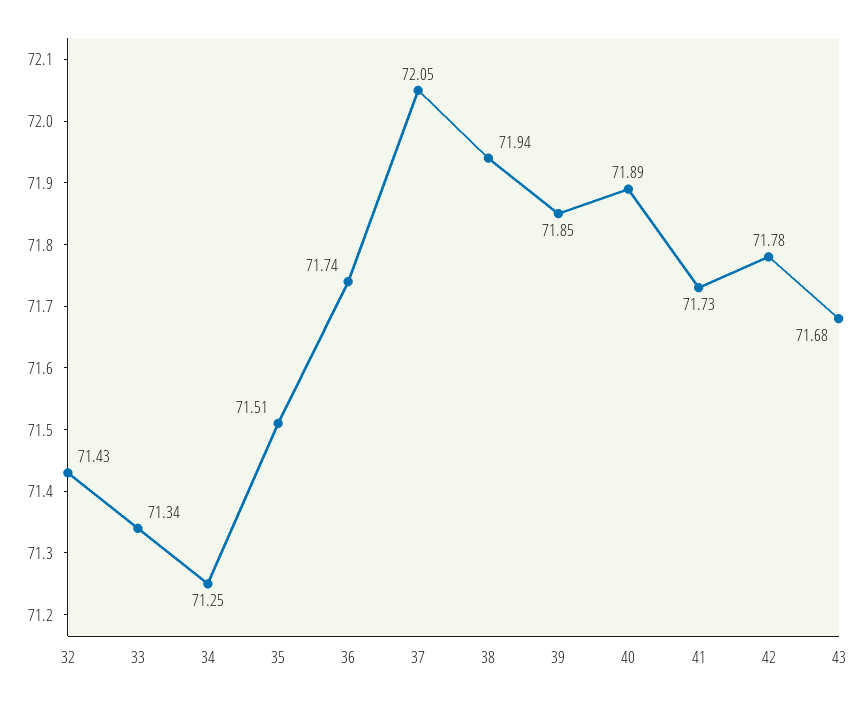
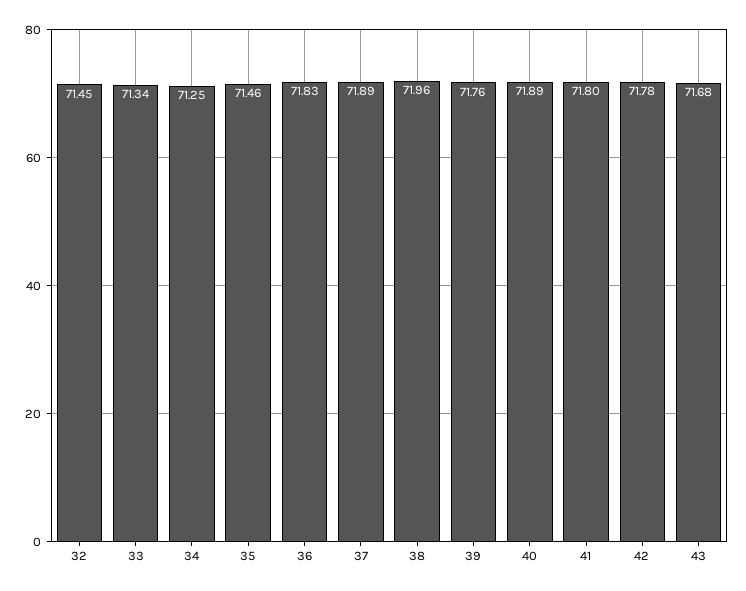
  {
-   "32": 71.43,
+   "32": 71.45,
    "33": 71.34,
    "34": 71.25,
-   "35": 71.51,
+   "35": 71.46,
-   "36": 71.74,
+   "36": 71.83,
-   "37": 72.05,
+   "37": 71.89,
-   "38": 71.94,
+   "38": 71.96,
-   "39": 71.85,
+   "39": 71.76,
    "40": 71.89,
-   "41": 71.73,
+   "41": 71.8,
    "42": 71.78,
    "43": 71.68
  }

